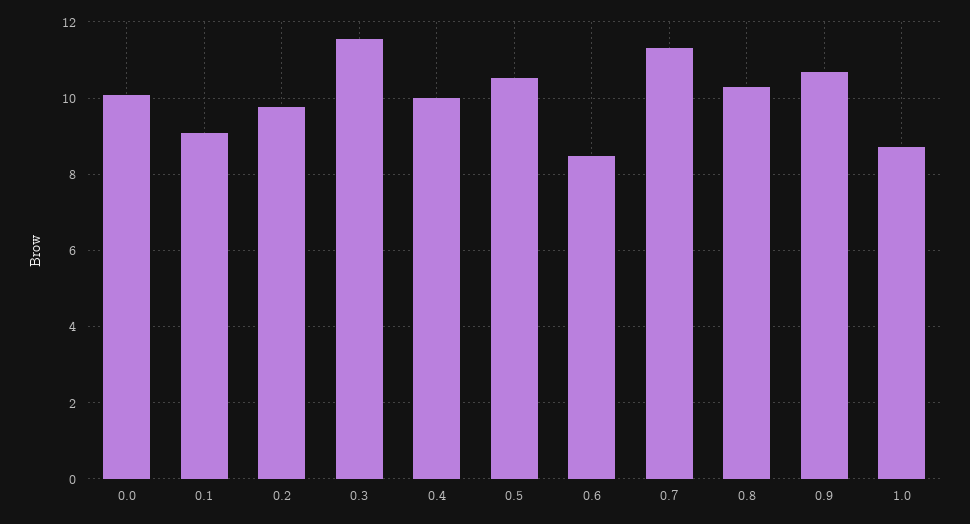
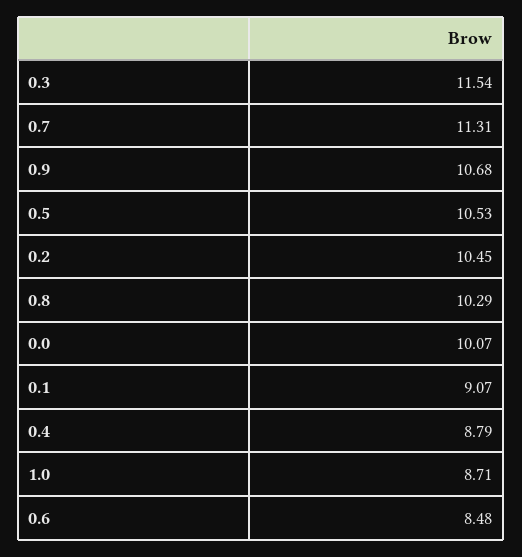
  {
    "0.0": 10.07,
    "0.1": 9.07,
-   "0.2": 9.8,
+   "0.2": 10.45,
    "0.3": 11.54,
-   "0.4": 10,
+   "0.4": 8.79,
    "0.5": 10.53,
    "0.6": 8.48,
    "0.7": 11.31,
    "0.8": 10.29,
    "0.9": 10.68,
    "1.0": 8.71
  }

